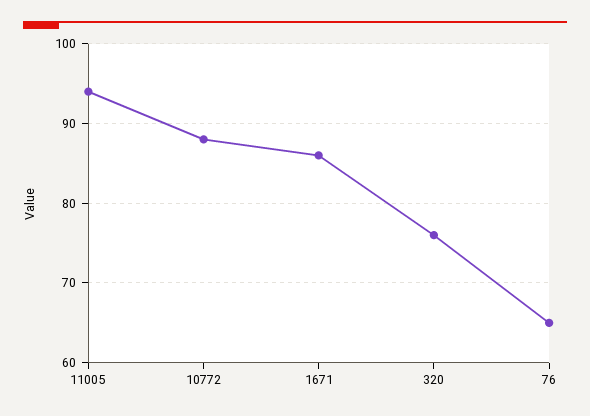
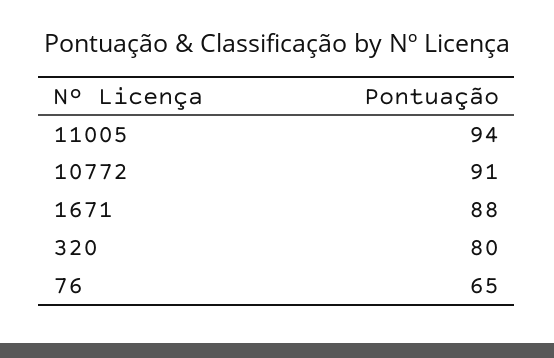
  {
    "11005": 94,
-   "10772": 88,
+   "10772": 91,
-   "1671": 86,
+   "1671": 88,
-   "320": 76,
+   "320": 80,
    "76": 65
  }

